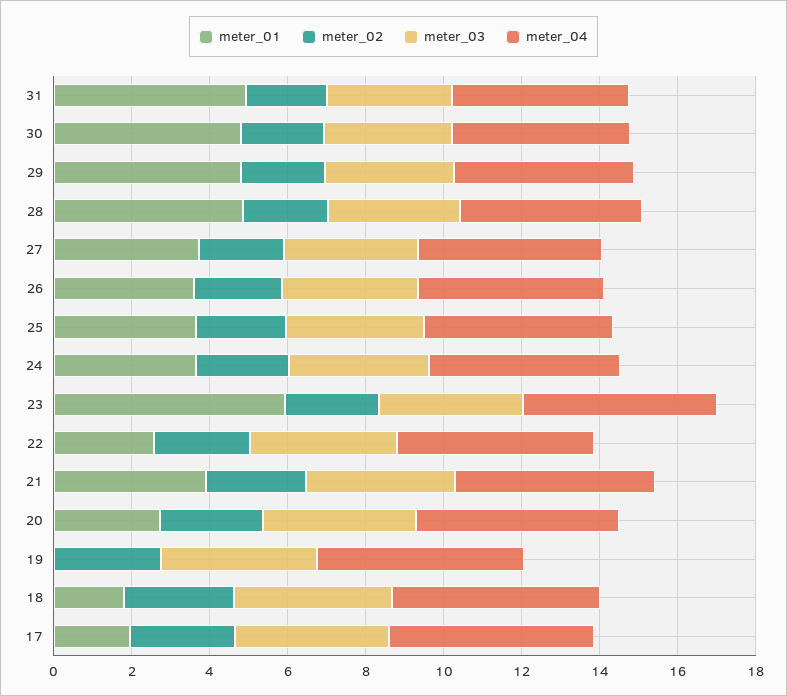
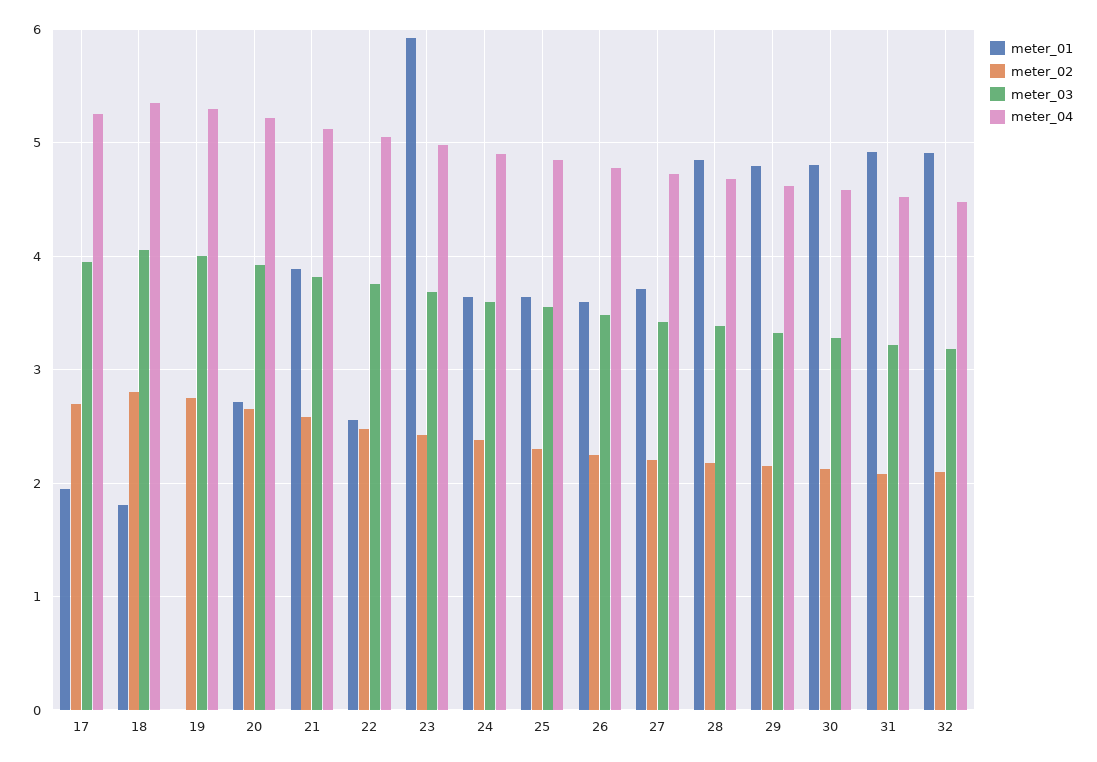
  {
    "meter_01": {
      "31": 4.9,
      "30": 4.8,
      "29": 4.8,
      "28": 4.9,
      "27": 3.7,
      "26": 3.6,
      "25": 3.6,
      "24": 3.6,
      "23": 5.9,
      "22": 2.6,
      "21": 3.9,
      "20": 2.7,
      "19": 0,
      "18": 1.8,
-     "17": 2
+     "17": 2,
+     "32": 4.9
    },
    "meter_02": {
      "31": 2.1,
      "30": 2.1,
      "29": 2.2,
      "28": 2.2,
      "27": 2.2,
      "26": 2.3,
      "25": 2.3,
      "24": 2.4,
      "23": 2.4,
      "22": 2.5,
      "21": 2.6,
      "20": 2.7,
      "19": 2.8,
      "18": 2.8,
-     "17": 2.7
+     "17": 2.7,
+     "32": 2.1
    },
    "meter_03": {
      "31": 3.2,
      "30": 3.3,
      "29": 3.3,
      "28": 3.4,
      "27": 3.4,
      "26": 3.5,
      "25": 3.6,
      "24": 3.6,
      "23": 3.7,
      "22": 3.8,
      "21": 3.8,
      "20": 3.9,
      "19": 4,
      "18": 4.1,
-     "17": 4
+     "17": 4,
+     "32": 3.2
    },
    "meter_04": {
      "31": 4.5,
      "30": 4.6,
      "29": 4.6,
      "28": 4.7,
      "27": 4.7,
      "26": 4.8,
      "25": 4.9,
      "24": 4.9,
      "23": 5,
      "22": 5.1,
      "21": 5.1,
      "20": 5.2,
      "19": 5.3,
      "18": 5.4,
-     "17": 5.3
+     "17": 5.3,
+     "32": 4.5
    }
  }

